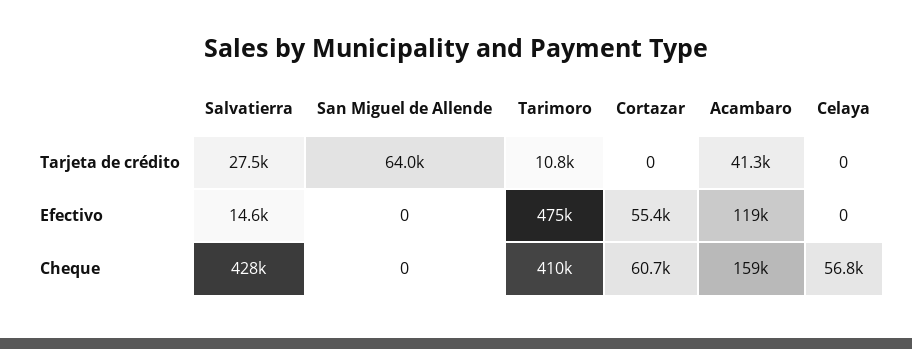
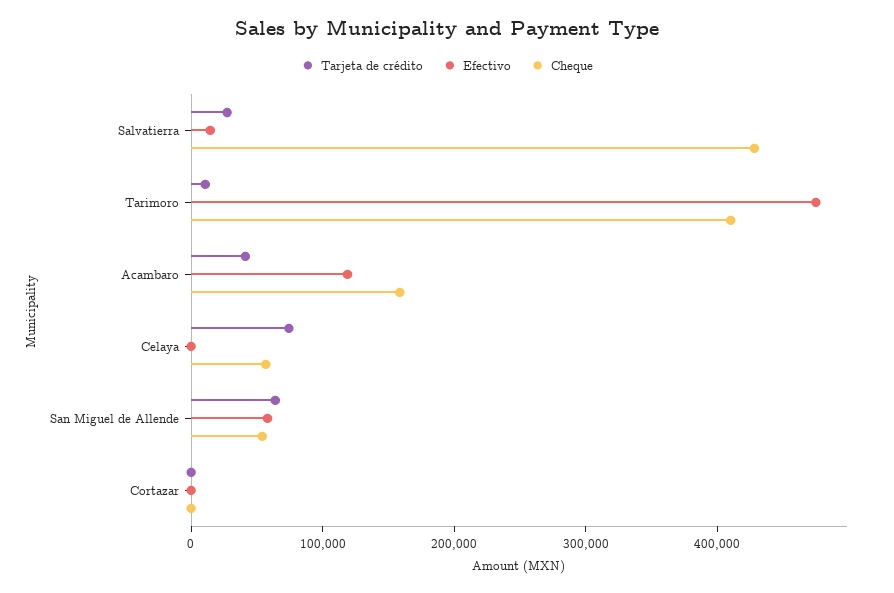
  {
    "Tarjeta de crédito": {
      "Salvatierra": 27500,
      "San Miguel de Allende": 64000,
      "Tarimoro": 10800,
      "Cortazar": 0,
      "Acambaro": 41300,
-     "Celaya": 0
+     "Celaya": 80000
    },
    "Efectivo": {
      "Salvatierra": 14600,
-     "San Miguel de Allende": 0,
+     "San Miguel de Allende": 60000,
      "Tarimoro": 475000,
-     "Cortazar": 55400,
+     "Cortazar": 0,
      "Acambaro": 119000,
      "Celaya": 0
    },
    "Cheque": {
      "Salvatierra": 428000,
-     "San Miguel de Allende": 0,
+     "San Miguel de Allende": 60000,
      "Tarimoro": 410000,
-     "Cortazar": 60700,
+     "Cortazar": 0,
      "Acambaro": 159000,
      "Celaya": 56800
    }
  }

